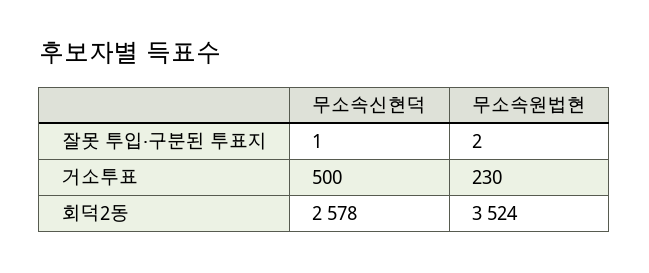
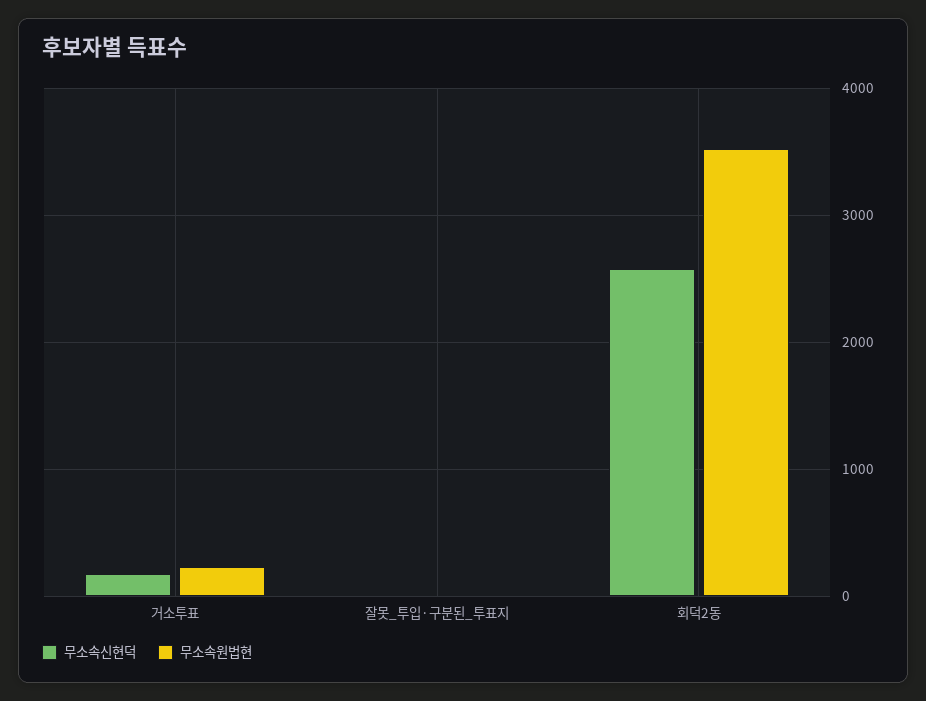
  {
    "무소속신현덕": {
      "잘못 투입·구분된 투표지": 1,
-     "거소투표": 500,
+     "거소투표": 200,
      "회덕2동": 2578
    },
    "무소속원법현": {
      "잘못 투입·구분된 투표지": 2,
      "거소투표": 230,
      "회덕2동": 3524
    }
  }

